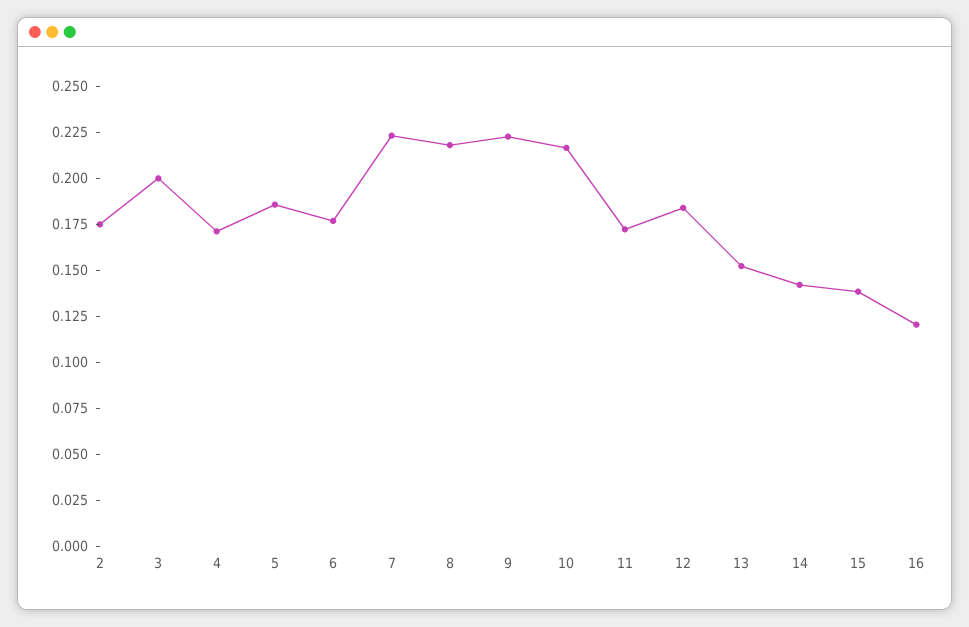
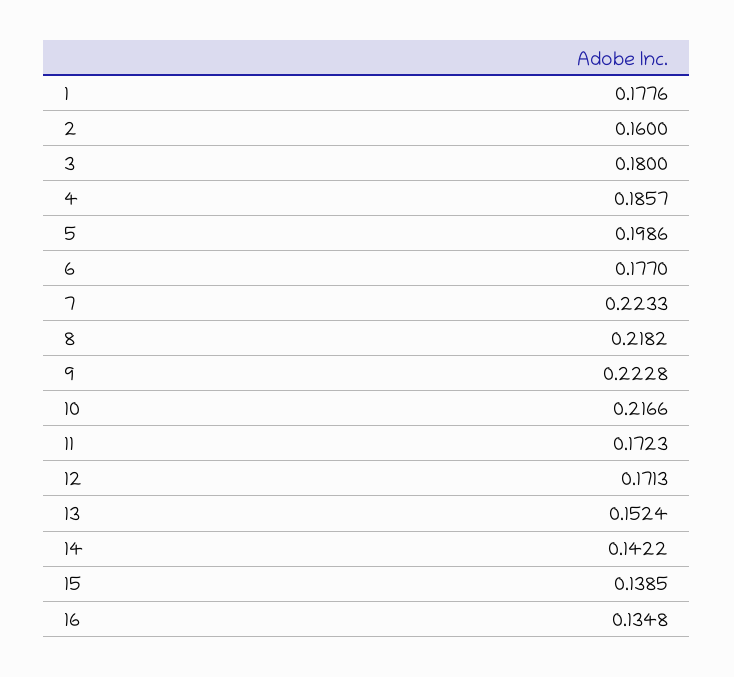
  {
-   "2": 0.175,
+   "2": 0.16,
-   "3": 0.2,
+   "3": 0.18,
-   "4": 0.17,
+   "4": 0.1857,
-   "5": 0.185,
+   "5": 0.1986,
    "6": 0.177,
    "7": 0.2233,
    "8": 0.2182,
    "9": 0.2228,
    "10": 0.2166,
    "11": 0.1723,
-   "12": 0.185,
+   "12": 0.1713,
    "13": 0.1524,
    "14": 0.1422,
    "15": 0.1385,
-   "16": 0.12
+   "16": 0.1348,
+   "1": 0.1776
  }

